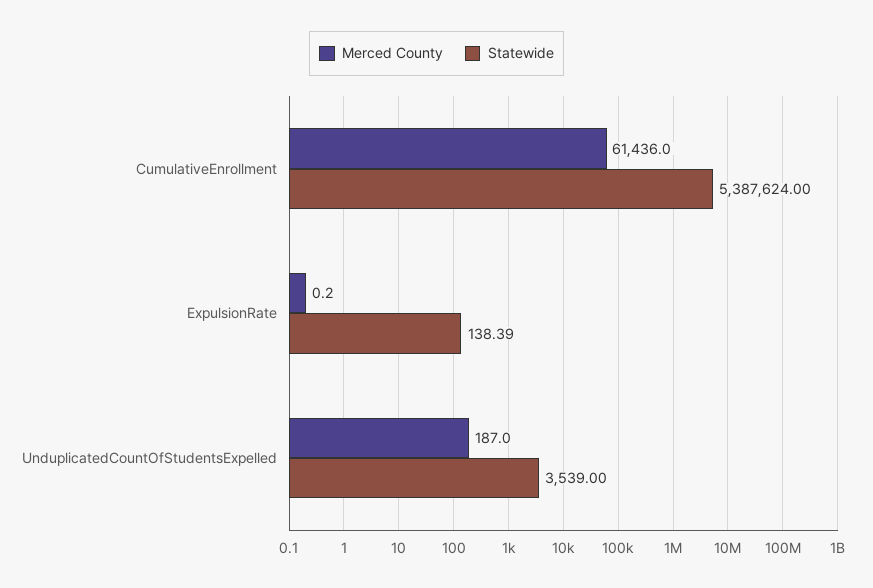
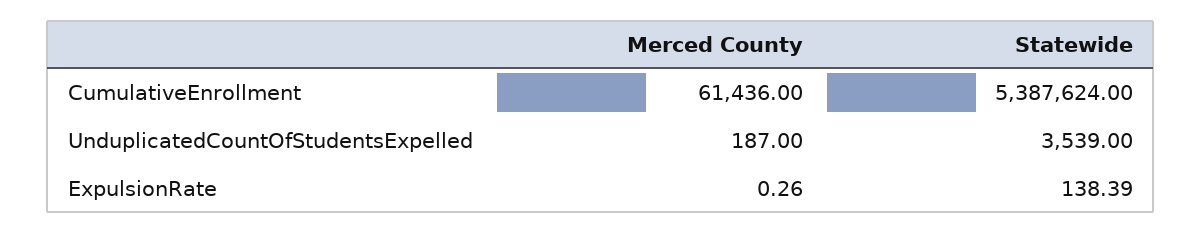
  {
    "Merced County": {
      "CumulativeEnrollment": 61436,
-     "ExpulsionRate": 0.2,
+     "ExpulsionRate": 0.26,
      "UnduplicatedCountOfStudentsExpelled": 187
    },
    "Statewide": {
      "CumulativeEnrollment": 5387624,
      "ExpulsionRate": 138.39,
      "UnduplicatedCountOfStudentsExpelled": 3539
    }
  }

